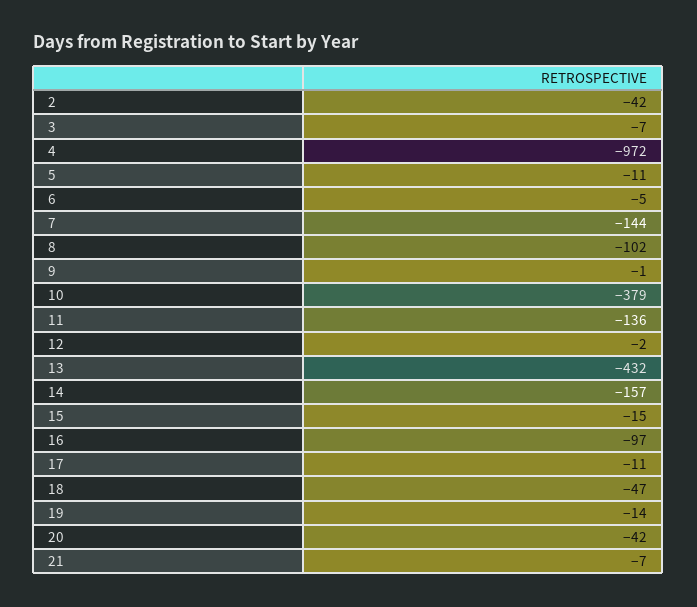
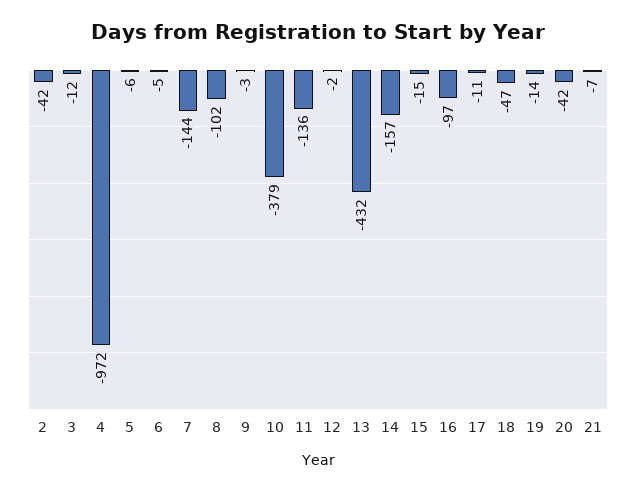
  {
    "2": -42,
-   "3": -7,
+   "3": -12,
    "4": -972,
-   "5": -11,
+   "5": -6,
    "6": -5,
    "7": -144,
    "8": -102,
-   "9": -1,
+   "9": -3,
    "10": -379,
    "11": -136,
    "12": -2,
    "13": -432,
    "14": -157,
    "15": -15,
    "16": -97,
    "17": -11,
    "18": -47,
    "19": -14,
    "20": -42,
    "21": -7
  }

